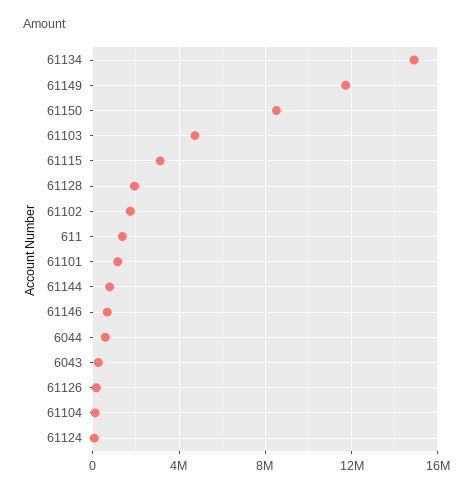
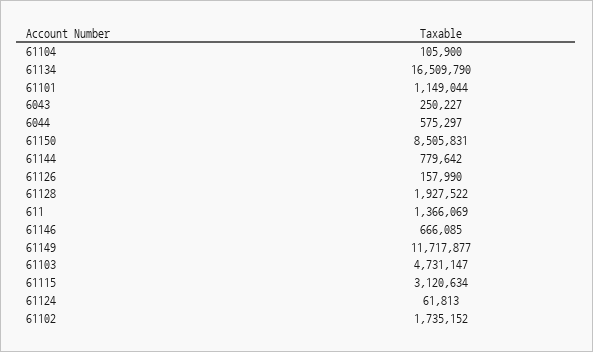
  {
-   "61134": 15000000,
+   "61134": 16509790,
    "61149": 11717877,
    "61150": 8505831,
    "61103": 4731147,
    "61115": 3120634,
    "61128": 1927522,
    "61102": 1735152,
    "611": 1366069,
    "61101": 1149044,
    "61144": 779642,
    "61146": 666085,
    "6044": 575297,
    "6043": 250227,
    "61126": 157990,
    "61104": 105900,
    "61124": 61813
  }

